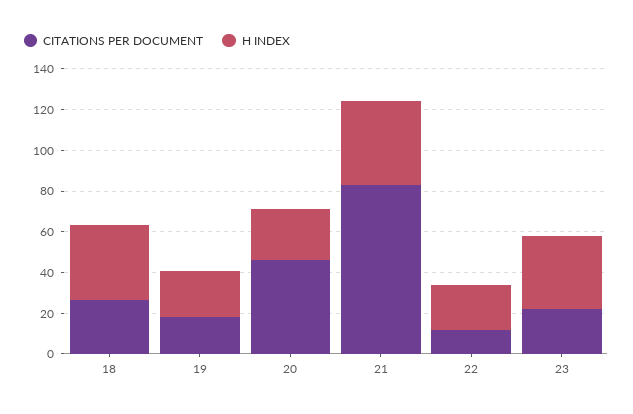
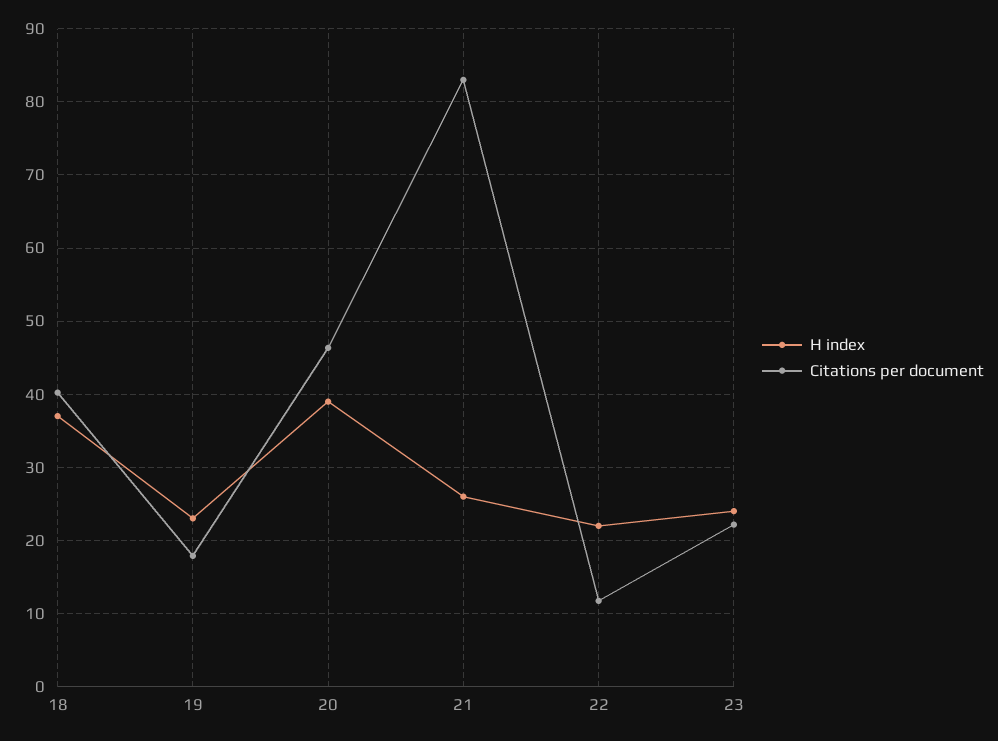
  {
    "CITATIONS PER DOCUMENT": {
-     "18": 25,
+     "18": 40,
      "19": 18,
      "20": 46,
      "21": 83,
      "22": 12,
      "23": 22
    },
    "H INDEX": {
      "18": 37,
      "19": 23,
-     "20": 25,
+     "20": 39,
-     "21": 40,
+     "21": 26,
      "22": 22,
-     "23": 35
+     "23": 24
    }
  }

